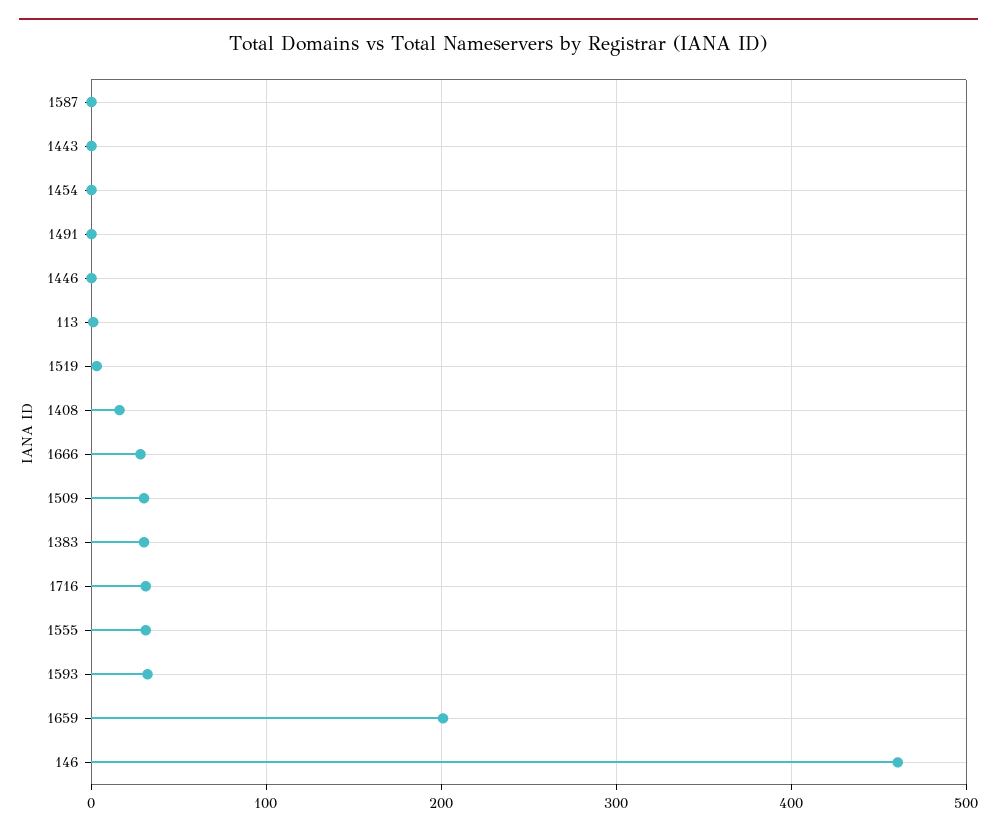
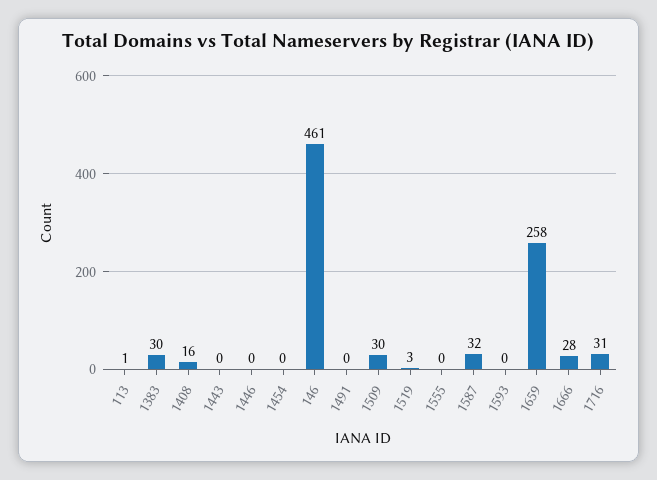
  {
-   "1587": 0,
+   "1587": 32,
    "1443": 0,
    "1454": 0,
    "1491": 0,
    "1446": 0,
    "113": 1,
    "1519": 3,
    "1408": 16,
    "1666": 28,
    "1509": 30,
    "1383": 30,
    "1716": 31,
-   "1555": 30,
+   "1555": 0,
-   "1593": 30,
+   "1593": 0,
-   "1659": 200,
+   "1659": 258,
    "146": 461
  }

